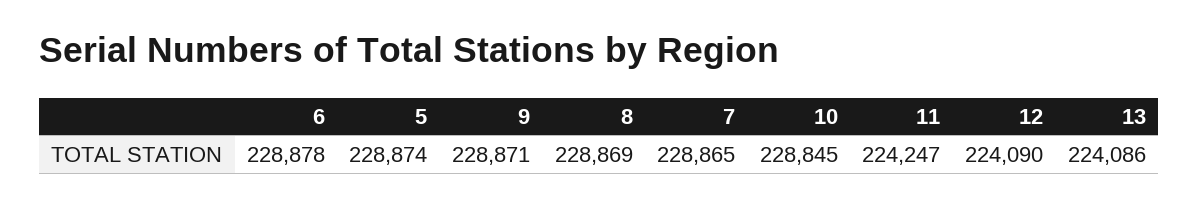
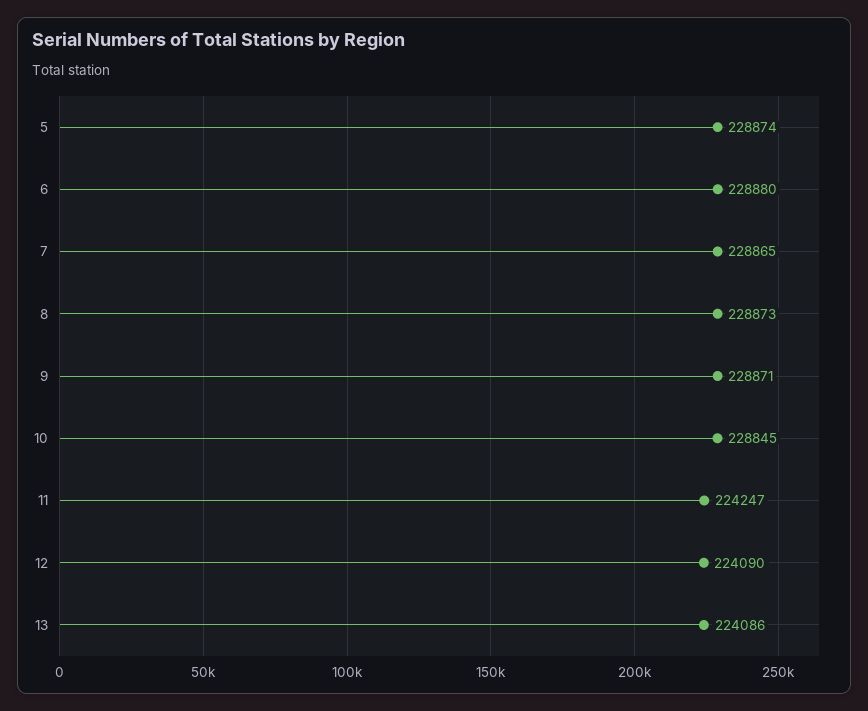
  {
-   "6": 228878,
+   "6": 228880,
    "5": 228874,
    "9": 228871,
-   "8": 228869,
+   "8": 228873,
    "7": 228865,
    "10": 228845,
    "11": 224247,
    "12": 224090,
    "13": 224086
  }

